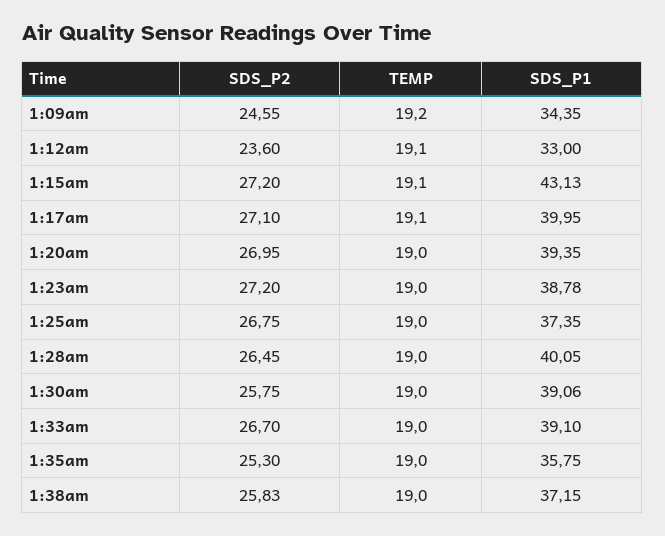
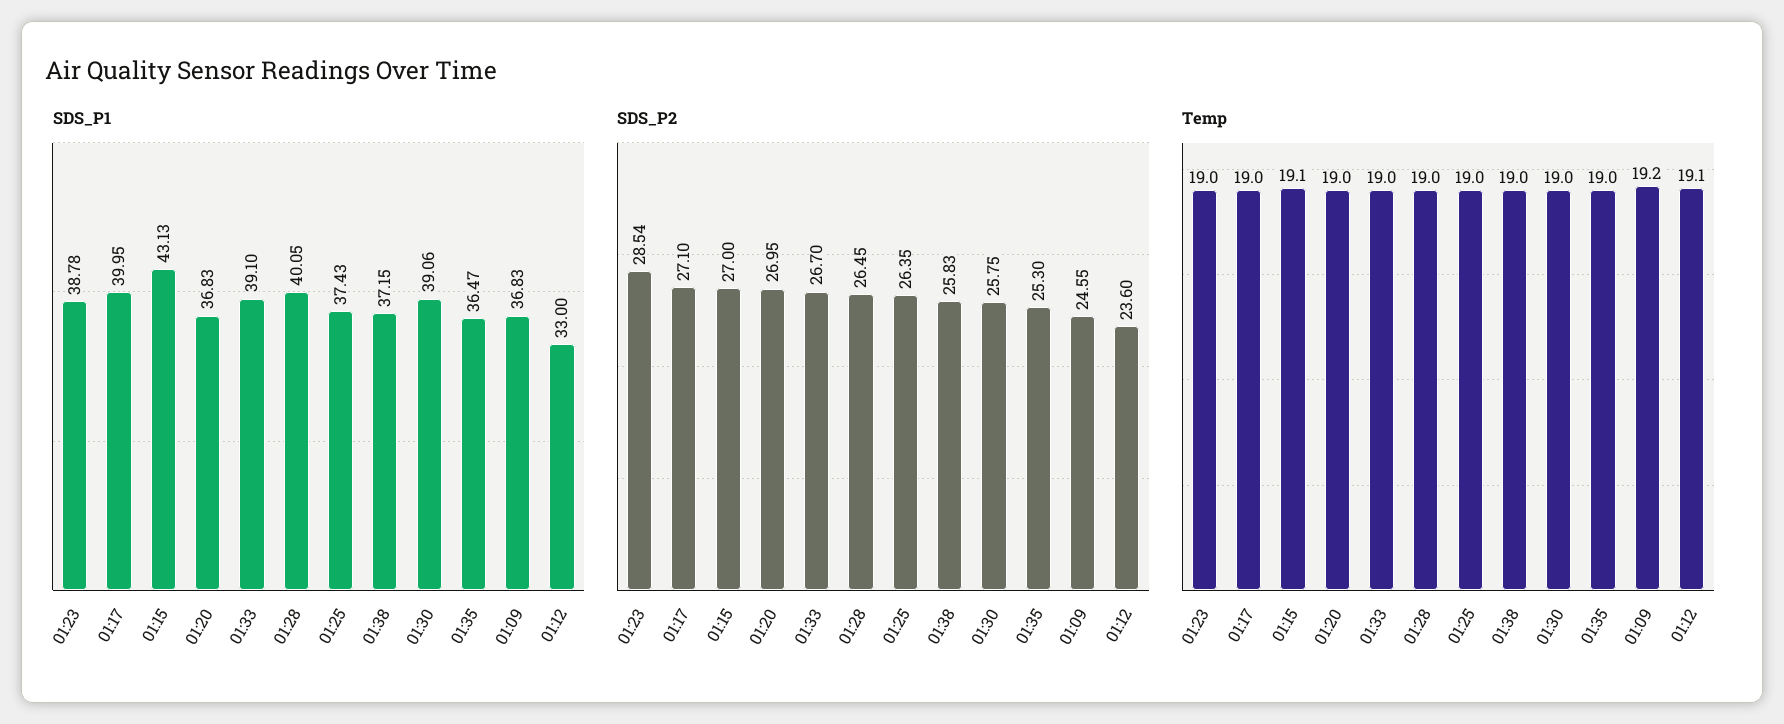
  {
    "SDS_P2": {
      "1:09am": 24.55,
      "1:12am": 23.6,
-     "1:15am": 27.2,
+     "1:15am": 27,
      "1:17am": 27.1,
      "1:20am": 26.95,
-     "1:23am": 27.2,
+     "1:23am": 28.54,
-     "1:25am": 26.75,
+     "1:25am": 26.35,
      "1:28am": 26.45,
      "1:30am": 25.75,
      "1:33am": 26.7,
      "1:35am": 25.3,
      "1:38am": 25.83
    },
    "TEMP": {
      "1:09am": 19.2,
      "1:12am": 19.1,
      "1:15am": 19.1,
-     "1:17am": 19.1,
+     "1:17am": 19,
      "1:20am": 19,
      "1:23am": 19,
      "1:25am": 19,
      "1:28am": 19,
      "1:30am": 19,
      "1:33am": 19,
      "1:35am": 19,
      "1:38am": 19
    },
    "SDS_P1": {
-     "1:09am": 34.35,
+     "1:09am": 36.83,
      "1:12am": 33,
      "1:15am": 43.13,
      "1:17am": 39.95,
-     "1:20am": 39.35,
+     "1:20am": 36.83,
      "1:23am": 38.78,
-     "1:25am": 37.35,
+     "1:25am": 37.43,
      "1:28am": 40.05,
      "1:30am": 39.06,
      "1:33am": 39.1,
-     "1:35am": 35.75,
+     "1:35am": 36.47,
      "1:38am": 37.15
    }
  }

